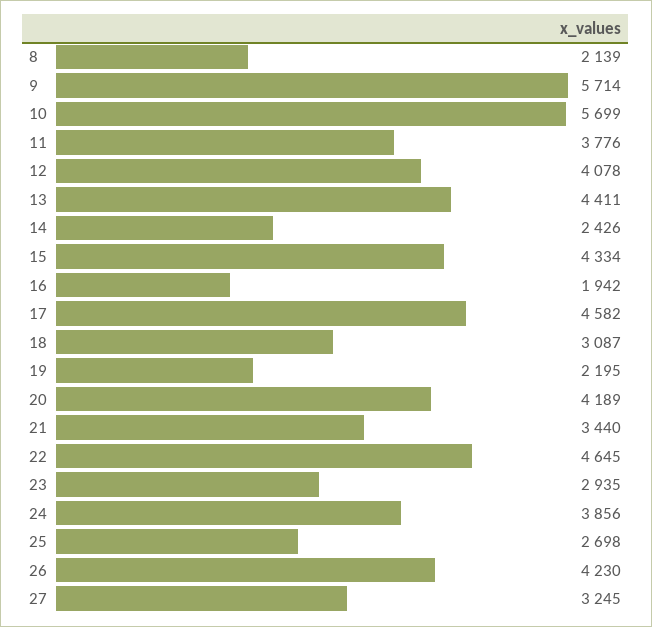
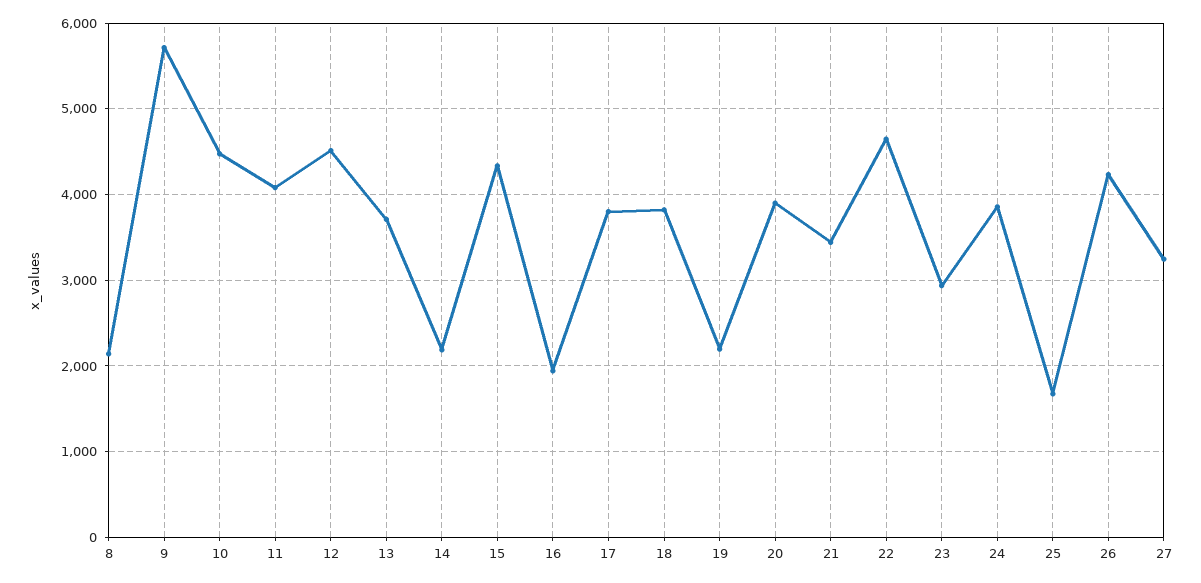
  {
    "8": 2139,
    "9": 5714,
-   "10": 5699,
+   "10": 4500,
-   "11": 3776,
+   "11": 4100,
-   "12": 4078,
+   "12": 4500,
-   "13": 4411,
+   "13": 3700,
-   "14": 2426,
+   "14": 2200,
    "15": 4334,
    "16": 1942,
-   "17": 4582,
+   "17": 3800,
-   "18": 3087,
+   "18": 3800,
    "19": 2195,
-   "20": 4189,
+   "20": 3900,
    "21": 3440,
    "22": 4645,
    "23": 2935,
    "24": 3856,
-   "25": 2698,
+   "25": 1700,
    "26": 4230,
    "27": 3245
  }

